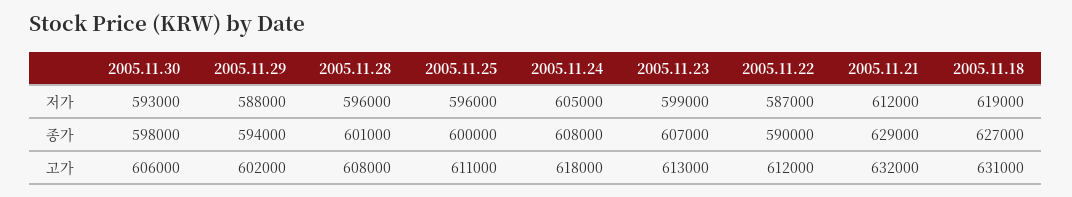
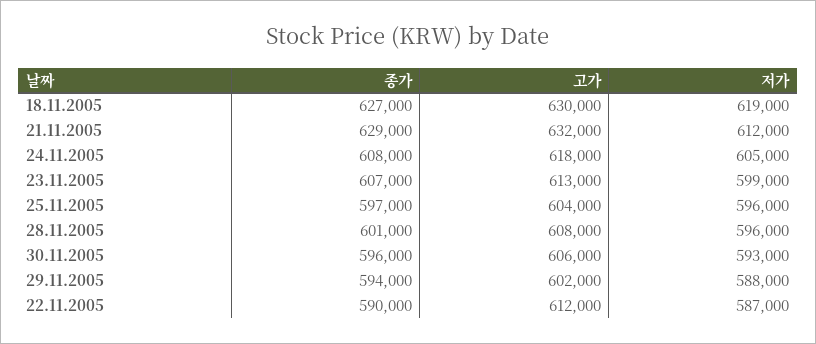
  {
    "2005.11.30": {
      "저가": 593000,
-     "종가": 598000,
+     "종가": 596000,
      "고가": 606000
    },
    "2005.11.29": {
      "저가": 588000,
      "종가": 594000,
      "고가": 602000
    },
    "2005.11.28": {
      "저가": 596000,
      "종가": 601000,
      "고가": 608000
    },
    "2005.11.25": {
      "저가": 596000,
-     "종가": 600000,
+     "종가": 597000,
-     "고가": 611000
+     "고가": 604000
    },
    "2005.11.24": {
      "저가": 605000,
      "종가": 608000,
      "고가": 618000
    },
    "2005.11.23": {
      "저가": 599000,
      "종가": 607000,
      "고가": 613000
    },
    "2005.11.22": {
      "저가": 587000,
      "종가": 590000,
      "고가": 612000
    },
    "2005.11.21": {
      "저가": 612000,
      "종가": 629000,
      "고가": 632000
    },
    "2005.11.18": {
      "저가": 619000,
      "종가": 627000,
-     "고가": 631000
+     "고가": 630000
    }
  }

